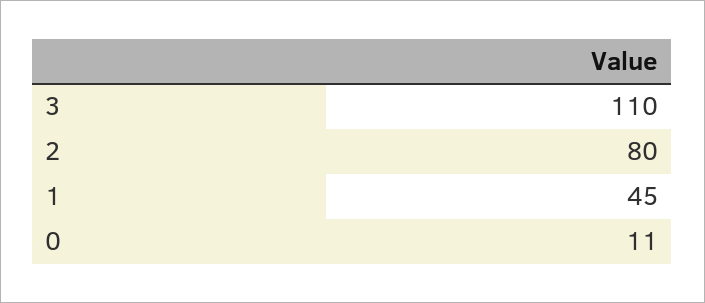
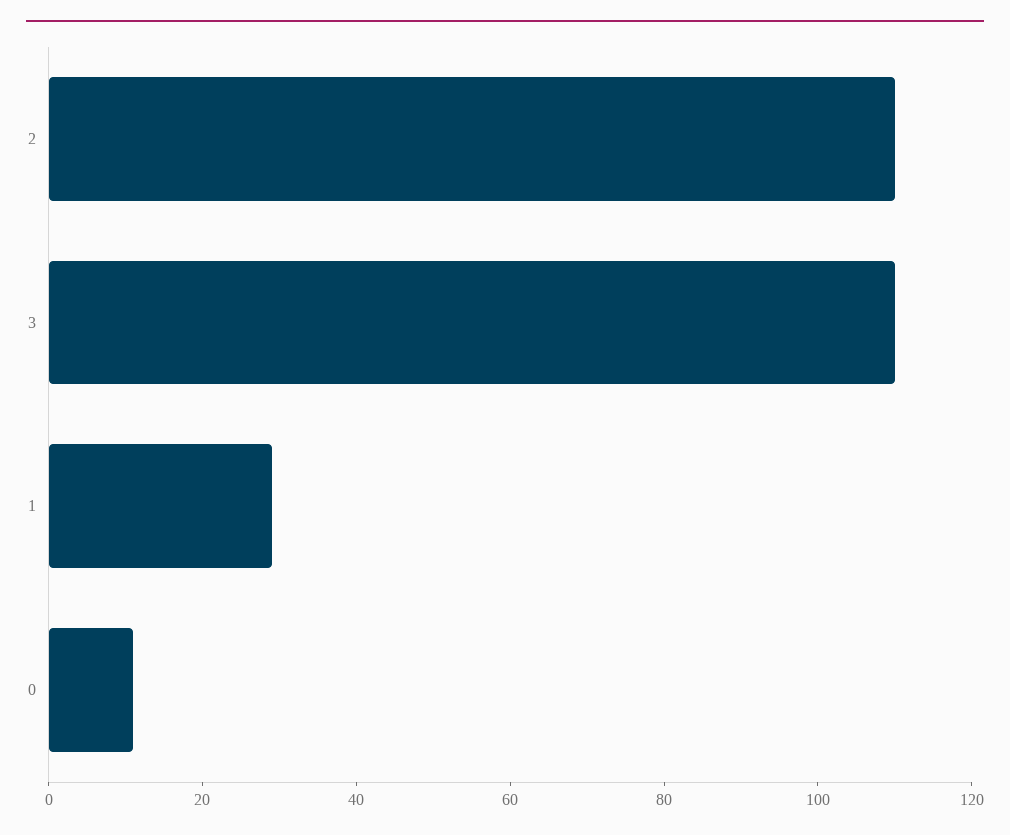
  {
    "3": 110,
-   "2": 80,
+   "2": 110,
-   "1": 45,
+   "1": 30,
    "0": 11
  }

